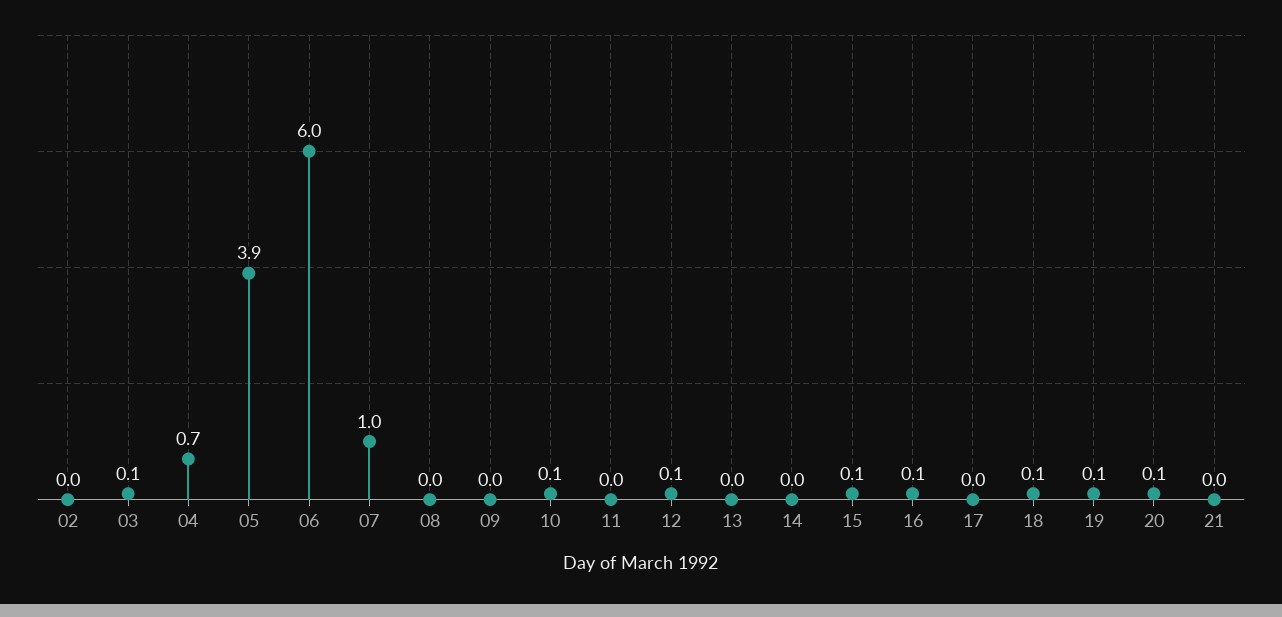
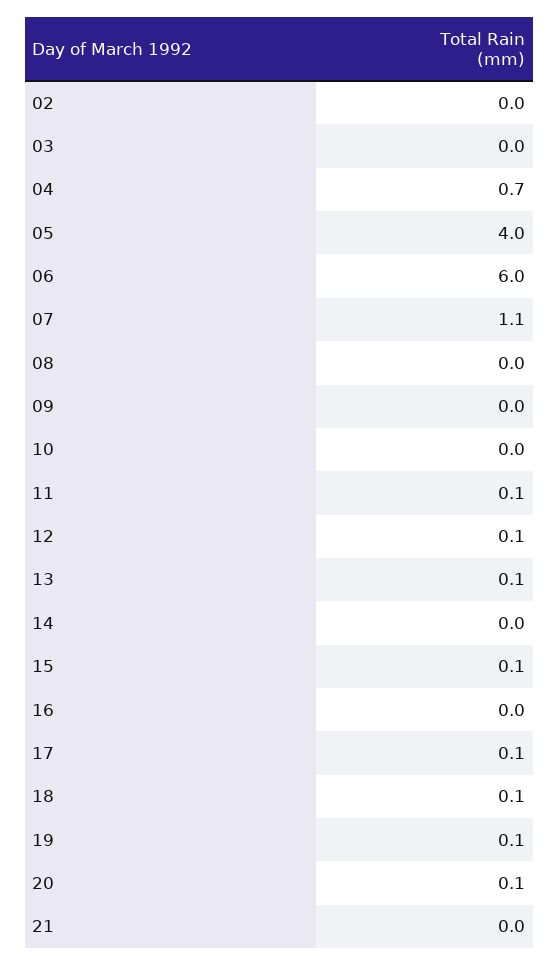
  {
    "02": 0,
-   "03": 0.1,
+   "03": 0,
    "04": 0.7,
-   "05": 3.9,
+   "05": 4,
    "06": 6,
-   "07": 1,
+   "07": 1.1,
    "08": 0,
    "09": 0,
-   "10": 0.1,
+   "10": 0,
-   "11": 0,
+   "11": 0.1,
    "12": 0.1,
-   "13": 0,
+   "13": 0.1,
    "14": 0,
    "15": 0.1,
-   "16": 0.1,
+   "16": 0,
-   "17": 0,
+   "17": 0.1,
    "18": 0.1,
    "19": 0.1,
    "20": 0.1,
    "21": 0
  }

